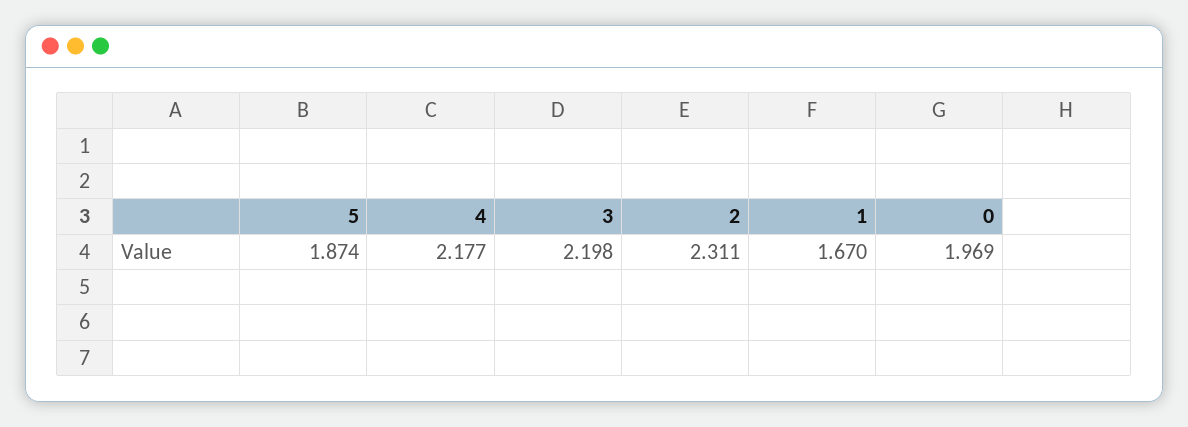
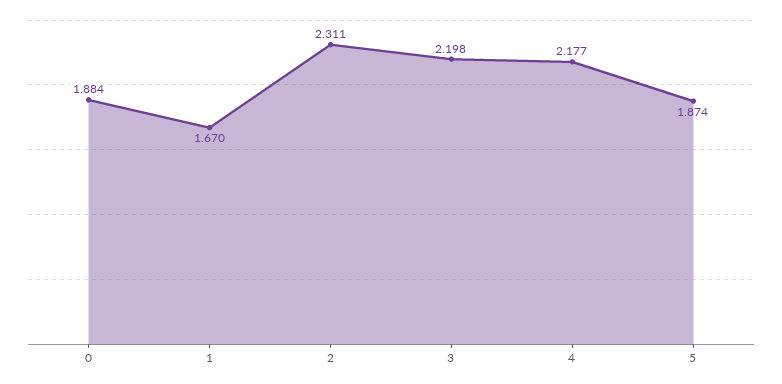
  {
    "5": 1.874,
    "4": 2.177,
    "3": 2.198,
    "2": 2.311,
    "1": 1.67,
-   "0": 1.969
+   "0": 1.884
  }

